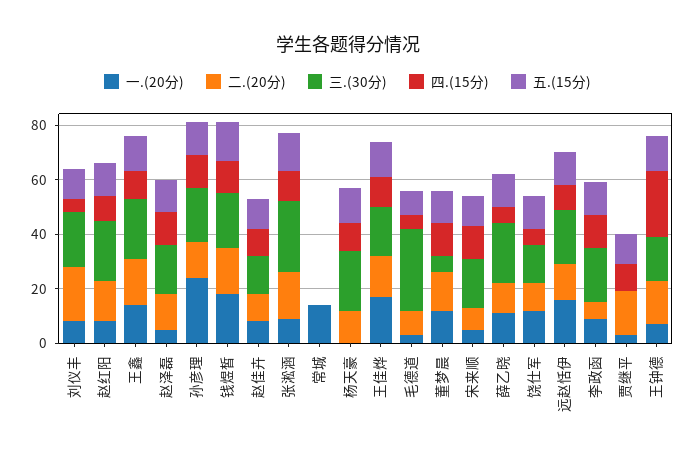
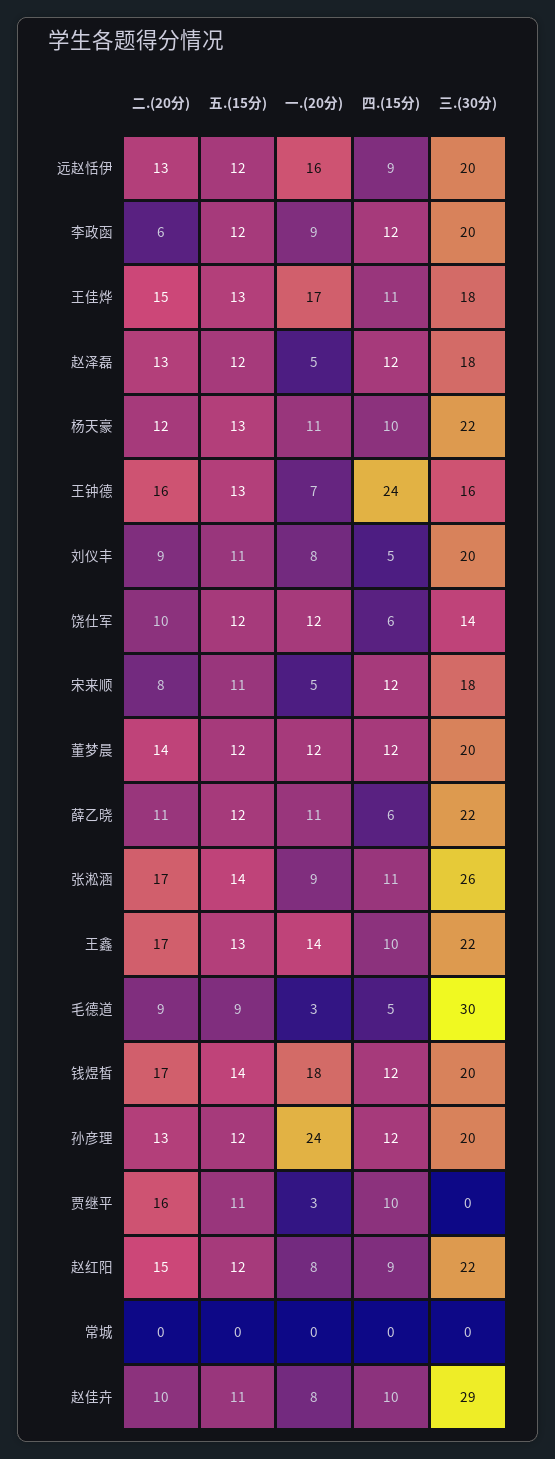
  {
    "一.(20分)": {
      "刘仪丰": 8,
      "赵红阳": 8,
      "王鑫": 14,
      "赵泽磊": 5,
      "孙彦理": 24,
      "钱煜皙": 18,
      "赵佳卉": 8,
      "张淞涵": 9,
-     "常城": 15,
+     "常城": 0,
-     "杨天豪": 0,
+     "杨天豪": 11,
      "王佳烨": 17,
      "毛德道": 3,
      "董梦晨": 12,
      "宋来顺": 5,
      "薛乙晓": 11,
      "饶仕军": 12,
      "远赵恬伊": 16,
      "李政函": 9,
      "贾继平": 3,
      "王钟德": 7
    },
    "二.(20分)": {
-     "刘仪丰": 20,
+     "刘仪丰": 9,
      "赵红阳": 15,
      "王鑫": 17,
      "赵泽磊": 13,
      "孙彦理": 13,
      "钱煜皙": 17,
      "赵佳卉": 10,
      "张淞涵": 17,
      "常城": 0,
      "杨天豪": 12,
      "王佳烨": 15,
      "毛德道": 9,
      "董梦晨": 14,
      "宋来顺": 8,
      "薛乙晓": 11,
      "饶仕军": 10,
      "远赵恬伊": 13,
      "李政函": 6,
      "贾继平": 16,
      "王钟德": 16
    },
    "三.(30分)": {
      "刘仪丰": 20,
      "赵红阳": 22,
      "王鑫": 22,
      "赵泽磊": 18,
      "孙彦理": 20,
      "钱煜皙": 20,
-     "赵佳卉": 15,
+     "赵佳卉": 29,
      "张淞涵": 26,
      "常城": 0,
      "杨天豪": 22,
      "王佳烨": 18,
      "毛德道": 30,
-     "董梦晨": 5,
+     "董梦晨": 20,
      "宋来顺": 18,
      "薛乙晓": 22,
      "饶仕军": 14,
      "远赵恬伊": 20,
      "李政函": 20,
      "贾继平": 0,
      "王钟德": 16
    },
    "四.(15分)": {
      "刘仪丰": 5,
      "赵红阳": 9,
      "王鑫": 10,
      "赵泽磊": 12,
      "孙彦理": 12,
      "钱煜皙": 12,
      "赵佳卉": 10,
      "张淞涵": 11,
      "常城": 0,
      "杨天豪": 10,
      "王佳烨": 11,
      "毛德道": 5,
      "董梦晨": 12,
      "宋来顺": 12,
      "薛乙晓": 6,
      "饶仕军": 6,
      "远赵恬伊": 9,
      "李政函": 12,
      "贾继平": 10,
      "王钟德": 24
    },
    "五.(15分)": {
      "刘仪丰": 11,
      "赵红阳": 12,
      "王鑫": 13,
      "赵泽磊": 12,
      "孙彦理": 12,
      "钱煜皙": 14,
      "赵佳卉": 11,
      "张淞涵": 14,
      "常城": 0,
      "杨天豪": 13,
      "王佳烨": 13,
      "毛德道": 9,
      "董梦晨": 12,
      "宋来顺": 11,
      "薛乙晓": 12,
      "饶仕军": 12,
      "远赵恬伊": 12,
      "李政函": 12,
      "贾继平": 11,
      "王钟德": 13
    }
  }

